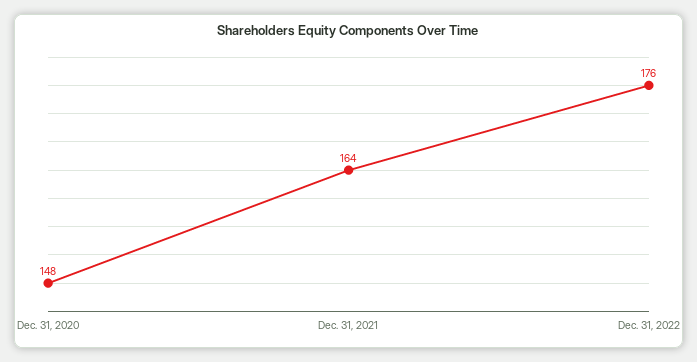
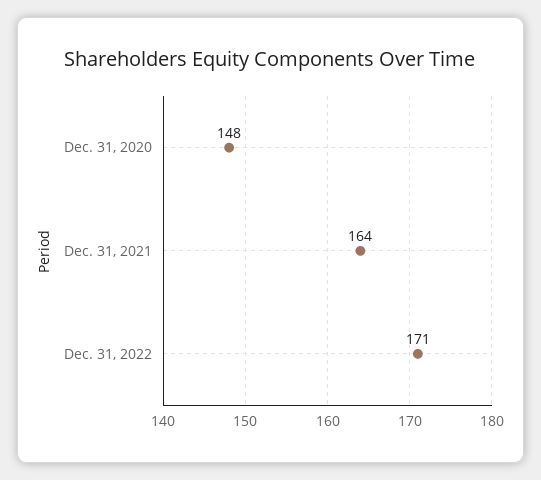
  {
    "Dec. 31, 2020": 148,
    "Dec. 31, 2021": 164,
-   "Dec. 31, 2022": 176
+   "Dec. 31, 2022": 171
  }

